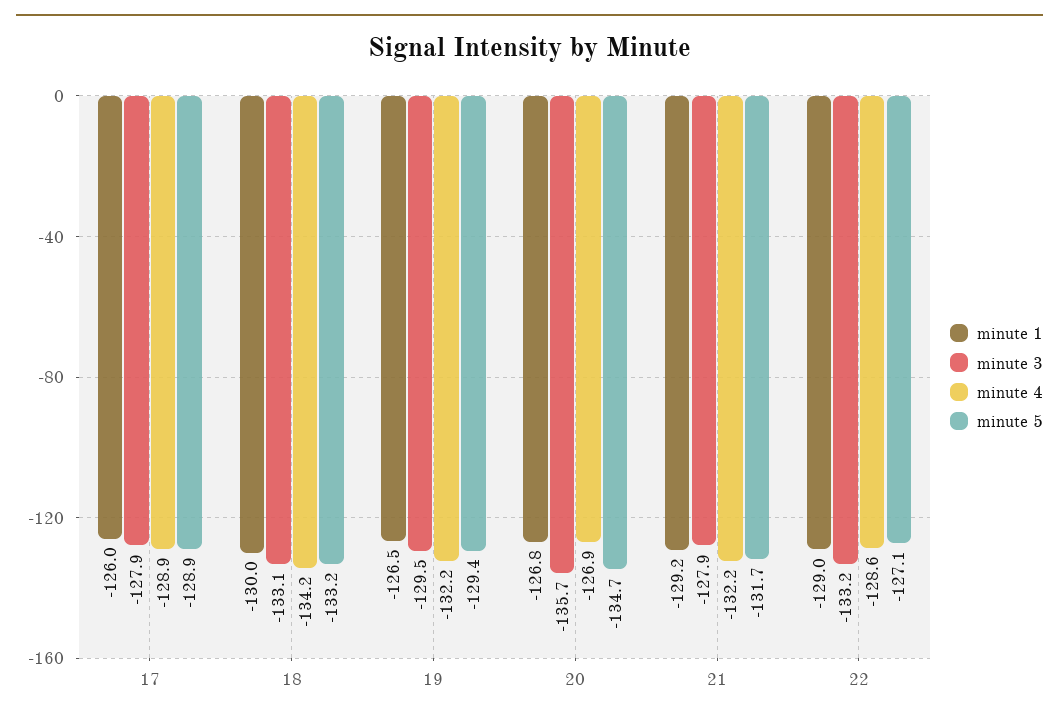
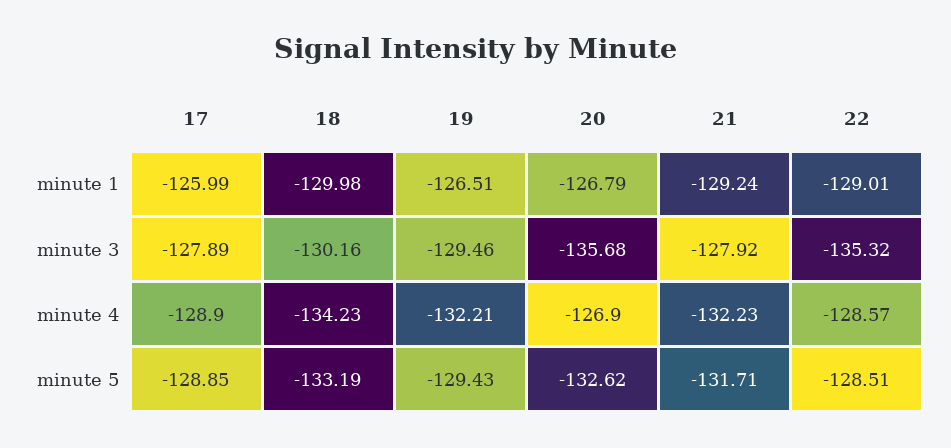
  {
    "minute 1": {
      "17": -125.99,
      "18": -129.98,
      "19": -126.51,
      "20": -126.79,
      "21": -129.24,
      "22": -129.01
    },
    "minute 3": {
      "17": -127.89,
-     "18": -133.1,
+     "18": -130.16,
      "19": -129.46,
      "20": -135.68,
      "21": -127.92,
-     "22": -133.2
+     "22": -135.32
    },
    "minute 4": {
      "17": -128.9,
      "18": -134.23,
      "19": -132.21,
      "20": -126.9,
      "21": -132.23,
      "22": -128.57
    },
    "minute 5": {
      "17": -128.85,
      "18": -133.19,
      "19": -129.43,
-     "20": -134.7,
+     "20": -132.62,
      "21": -131.71,
-     "22": -127.1
+     "22": -128.51
    }
  }

